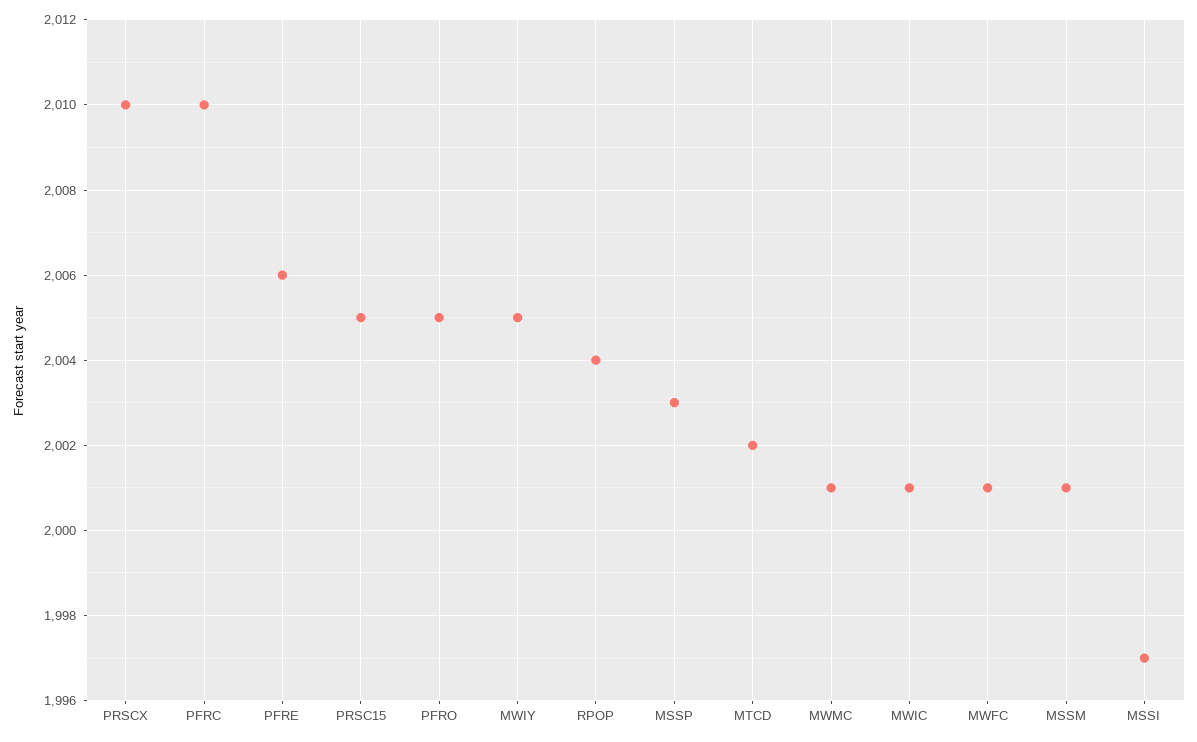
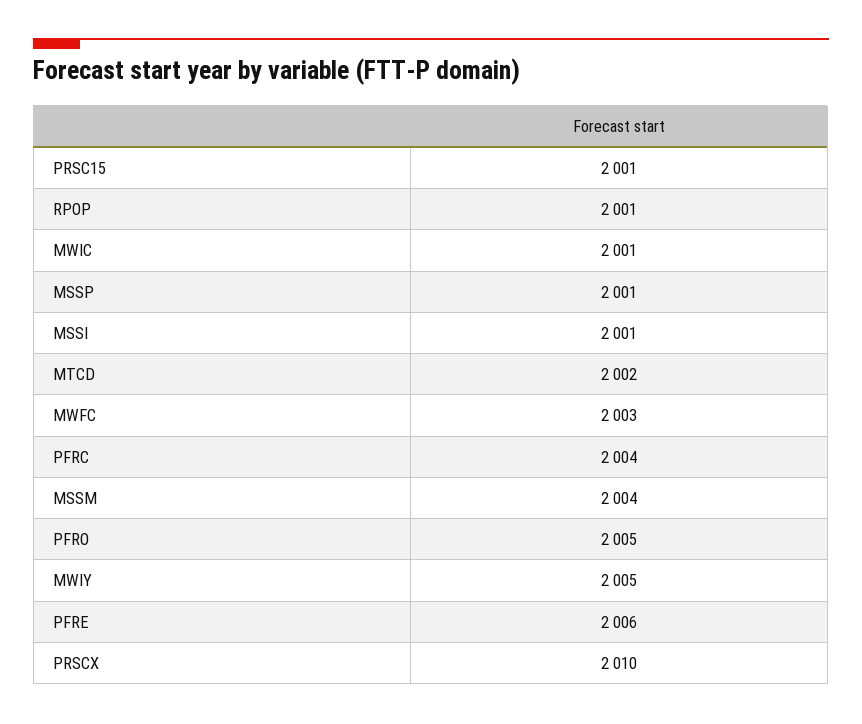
  {
    "PRSCX": 2010,
-   "PFRC": 2010,
+   "PFRC": 2004,
    "PFRE": 2006,
-   "PRSC15": 2005,
+   "PRSC15": 2001,
    "PFRO": 2005,
    "MWIY": 2005,
-   "RPOP": 2004,
+   "RPOP": 2001,
-   "MSSP": 2003,
+   "MSSP": 2001,
    "MTCD": 2002,
-   "MWMC": 2001,
    "MWIC": 2001,
-   "MWFC": 2001,
+   "MWFC": 2003,
-   "MSSM": 2001,
+   "MSSM": 2004,
-   "MSSI": 1997
+   "MSSI": 2001
  }

